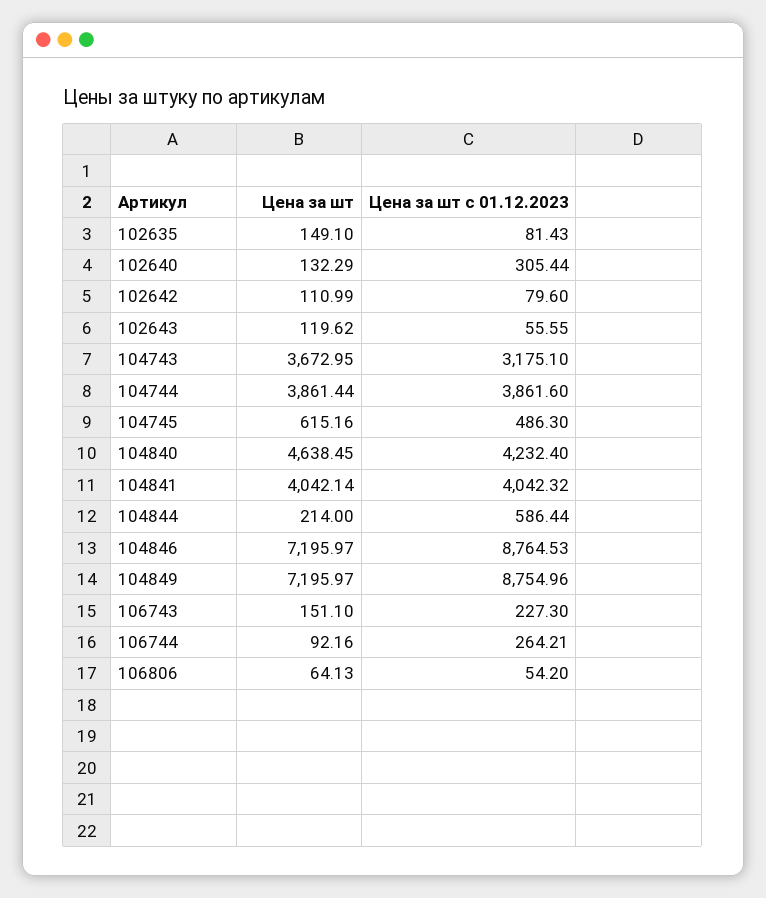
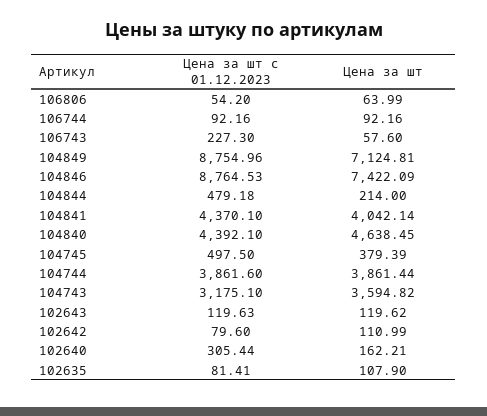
  {
    "Цена за шт": {
-     "102635": 149.1,
+     "102635": 107.9,
-     "102640": 132.29,
+     "102640": 162.21,
      "102642": 110.99,
      "102643": 119.62,
-     "104743": 3672.95,
+     "104743": 3594.82,
      "104744": 3861.44,
-     "104745": 615.16,
+     "104745": 379.39,
      "104840": 4638.45,
      "104841": 4042.14,
      "104844": 214,
-     "104846": 7195.97,
+     "104846": 7422.09,
-     "104849": 7195.97,
+     "104849": 7124.81,
-     "106743": 151.1,
+     "106743": 57.6,
      "106744": 92.16,
-     "106806": 64.13
+     "106806": 63.99
    },
    "Цена за шт с 01.12.2023": {
-     "102635": 81.43,
+     "102635": 81.41,
      "102640": 305.44,
      "102642": 79.6,
-     "102643": 55.55,
+     "102643": 119.63,
      "104743": 3175.1,
      "104744": 3861.6,
-     "104745": 486.3,
+     "104745": 497.5,
-     "104840": 4232.4,
+     "104840": 4392.1,
-     "104841": 4042.32,
+     "104841": 4370.1,
-     "104844": 586.44,
+     "104844": 479.18,
      "104846": 8764.53,
      "104849": 8754.96,
      "106743": 227.3,
-     "106744": 264.21,
+     "106744": 92.16,
      "106806": 54.2
    }
  }

